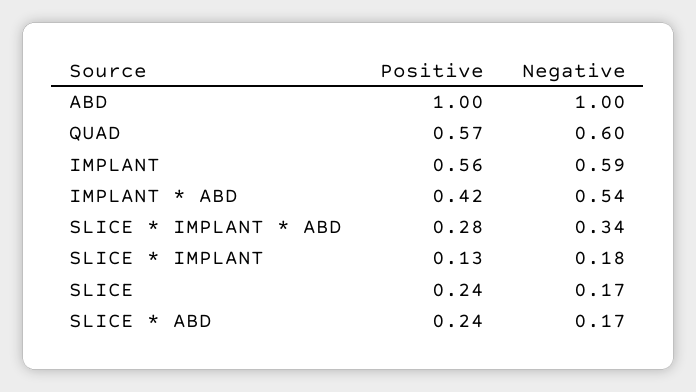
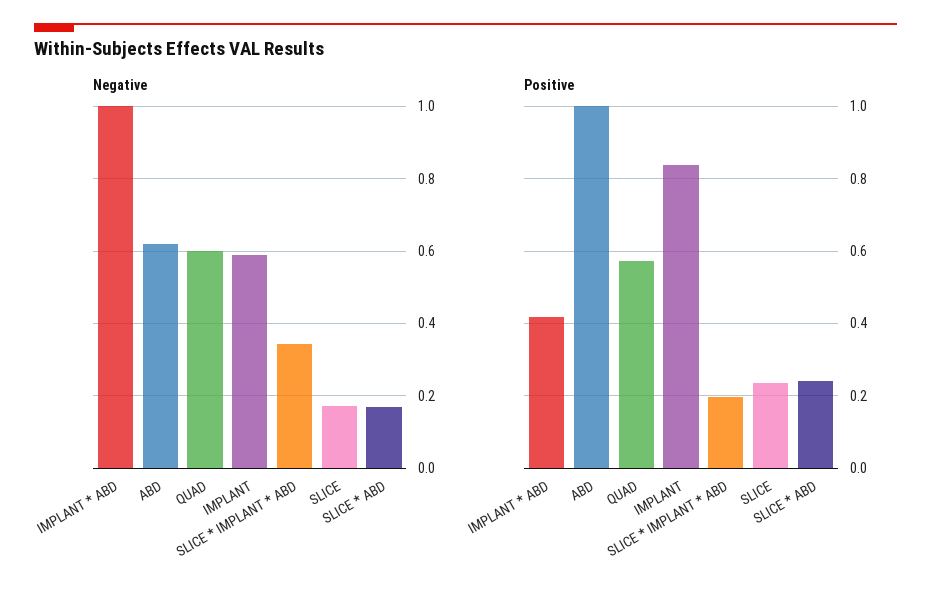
  {
    "Positive": {
      "ABD": 1,
      "QUAD": 0.57,
-     "IMPLANT": 0.56,
+     "IMPLANT": 0.84,
      "IMPLANT * ABD": 0.42,
-     "SLICE * IMPLANT * ABD": 0.28,
+     "SLICE * IMPLANT * ABD": 0.2,
-     "SLICE * IMPLANT": 0.13,
      "SLICE": 0.24,
      "SLICE * ABD": 0.24
    },
    "Negative": {
-     "ABD": 1,
+     "ABD": 0.62,
      "QUAD": 0.6,
      "IMPLANT": 0.59,
-     "IMPLANT * ABD": 0.54,
+     "IMPLANT * ABD": 1,
      "SLICE * IMPLANT * ABD": 0.34,
-     "SLICE * IMPLANT": 0.18,
      "SLICE": 0.17,
      "SLICE * ABD": 0.17
    }
  }

